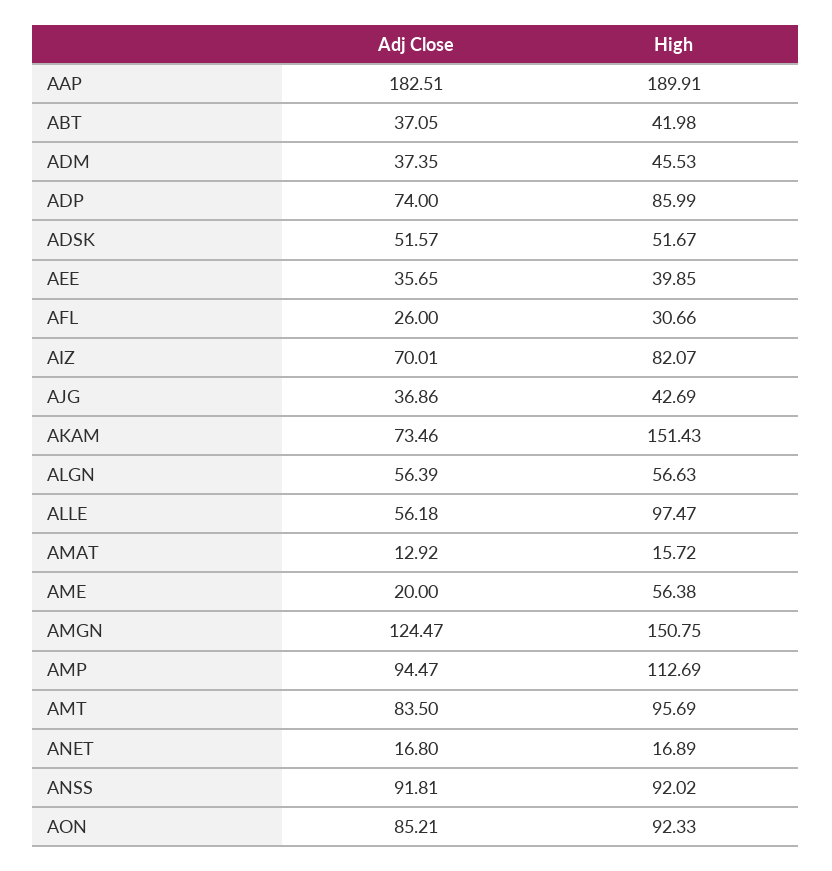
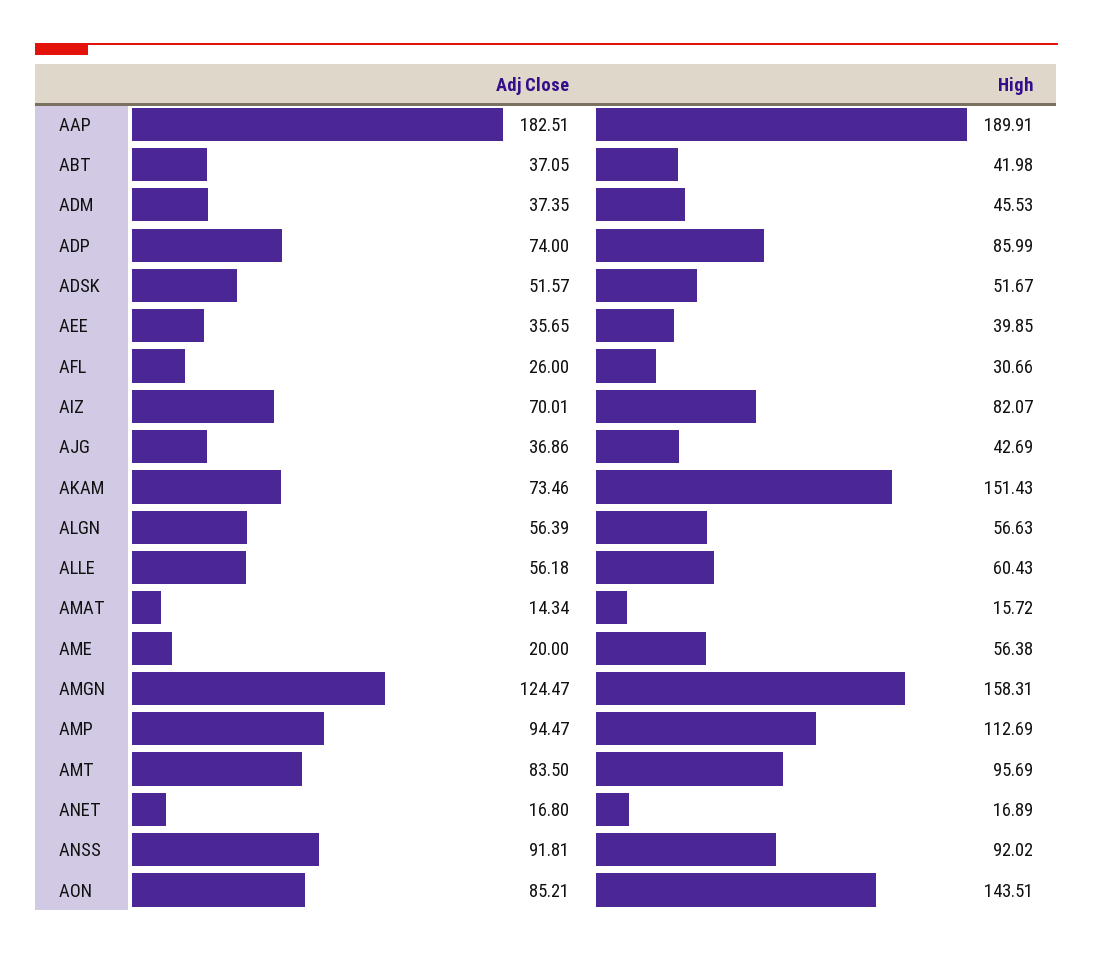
  {
    "Adj Close": {
      "AAP": 182.51,
      "ABT": 37.05,
      "ADM": 37.35,
      "ADP": 74,
      "ADSK": 51.57,
      "AEE": 35.65,
      "AFL": 26,
      "AIZ": 70.01,
      "AJG": 36.86,
      "AKAM": 73.46,
      "ALGN": 56.39,
      "ALLE": 56.18,
-     "AMAT": 12.92,
+     "AMAT": 14.34,
      "AME": 20,
      "AMGN": 124.47,
      "AMP": 94.47,
      "AMT": 83.5,
      "ANET": 16.8,
      "ANSS": 91.81,
      "AON": 85.21
    },
    "High": {
      "AAP": 189.91,
      "ABT": 41.98,
      "ADM": 45.53,
      "ADP": 85.99,
      "ADSK": 51.67,
      "AEE": 39.85,
      "AFL": 30.66,
      "AIZ": 82.07,
      "AJG": 42.69,
      "AKAM": 151.43,
      "ALGN": 56.63,
-     "ALLE": 97.47,
+     "ALLE": 60.43,
      "AMAT": 15.72,
      "AME": 56.38,
-     "AMGN": 150.75,
+     "AMGN": 158.31,
      "AMP": 112.69,
      "AMT": 95.69,
      "ANET": 16.89,
      "ANSS": 92.02,
-     "AON": 92.33
+     "AON": 143.51
    }
  }

